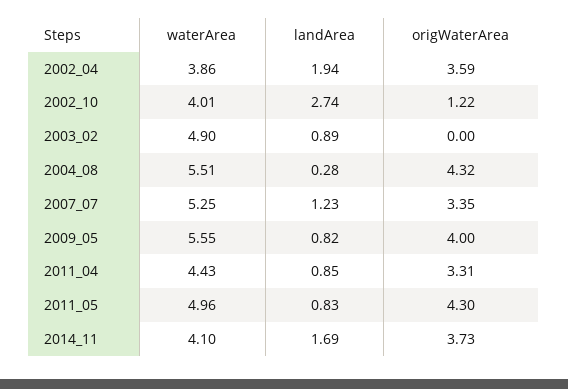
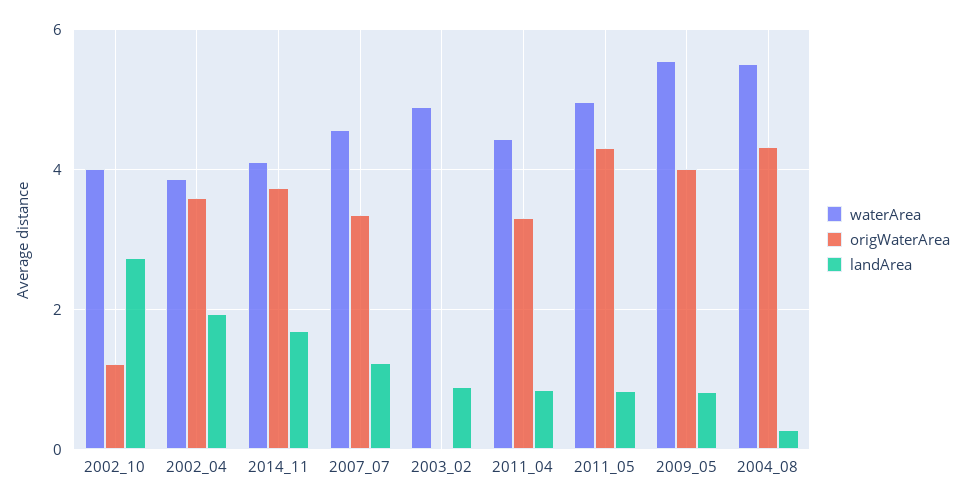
  {
    "waterArea": {
      "2002_04": 3.86,
      "2002_10": 4.01,
      "2003_02": 4.9,
      "2004_08": 5.51,
-     "2007_07": 5.25,
+     "2007_07": 4.6,
      "2009_05": 5.55,
      "2011_04": 4.43,
      "2011_05": 4.96,
      "2014_11": 4.1
    },
    "landArea": {
      "2002_04": 1.94,
      "2002_10": 2.74,
      "2003_02": 0.89,
      "2004_08": 0.28,
      "2007_07": 1.23,
      "2009_05": 0.82,
      "2011_04": 0.85,
      "2011_05": 0.83,
      "2014_11": 1.69
    },
    "origWaterArea": {
      "2002_04": 3.59,
      "2002_10": 1.22,
      "2003_02": 0,
      "2004_08": 4.32,
      "2007_07": 3.35,
      "2009_05": 4,
      "2011_04": 3.31,
      "2011_05": 4.3,
      "2014_11": 3.73
    }
  }

